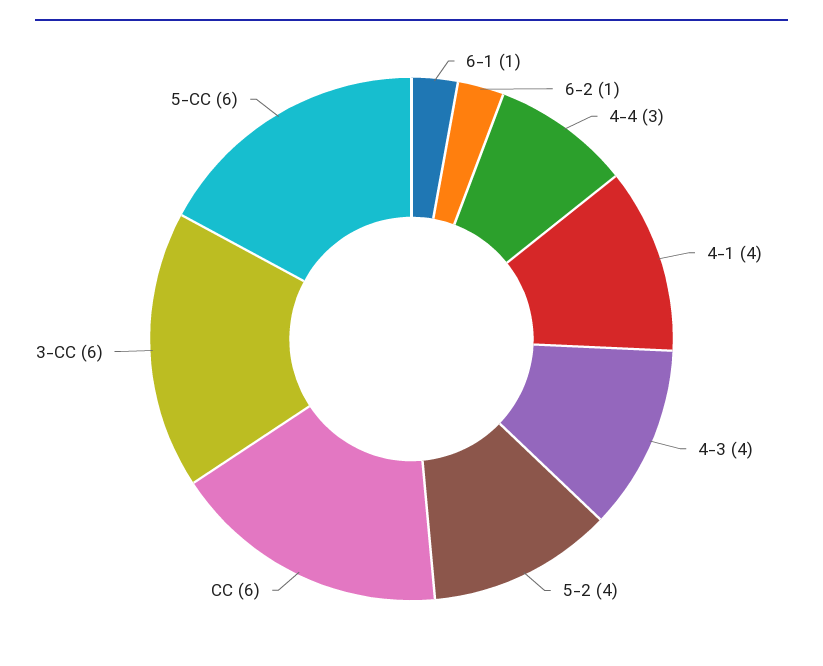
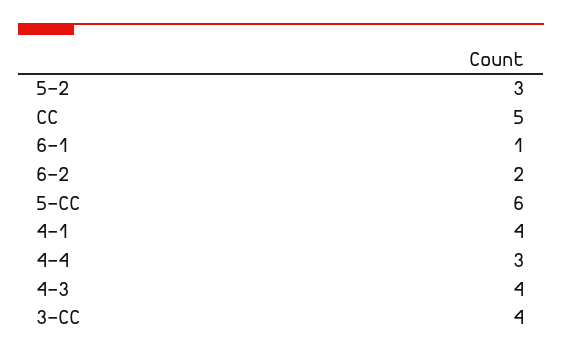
  {
    "6-1": 1,
-   "6-2": 1,
+   "6-2": 2,
    "4-4": 3,
    "4-1": 4,
    "4-3": 4,
-   "5-2": 4,
+   "5-2": 3,
-   "CC": 6,
+   "CC": 5,
-   "3-CC": 6,
+   "3-CC": 4,
    "5-CC": 6
  }

